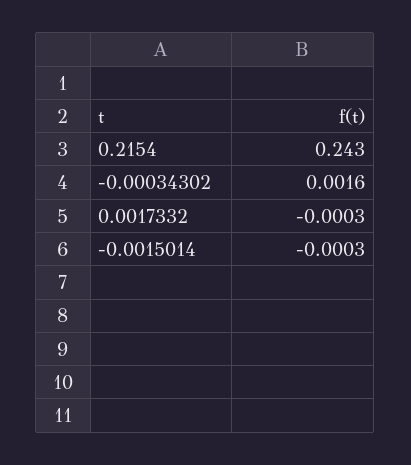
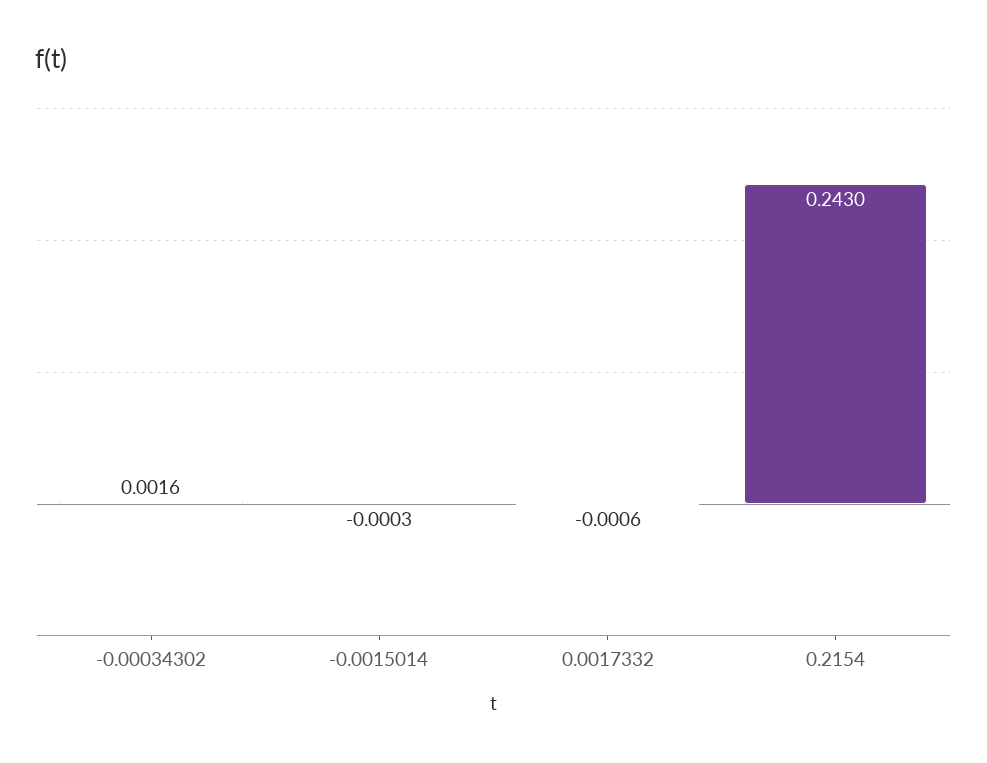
  {
    "0.2154": 0.243,
    "-0.00034302": 0.0016,
-   "0.0017332": -0.0003,
+   "0.0017332": -0.0006,
    "-0.0015014": -0.0003
  }

